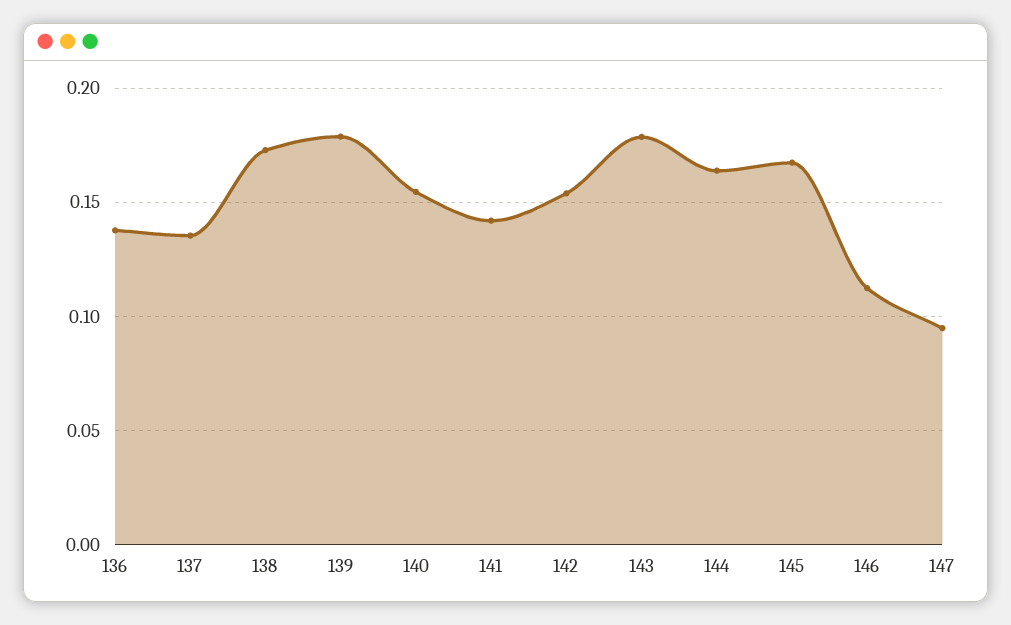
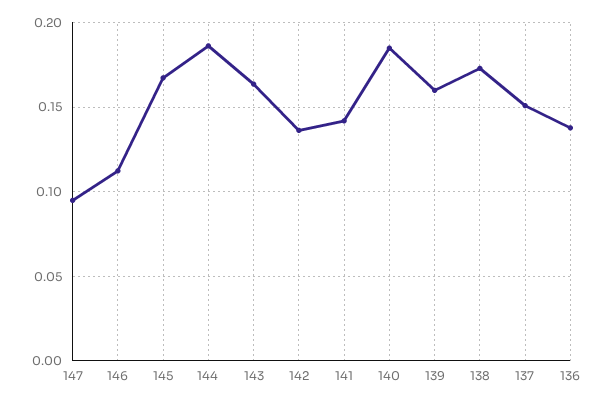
  {
    "136": 0.14,
-   "137": 0.135,
+   "137": 0.15,
    "138": 0.175,
-   "139": 0.18,
+   "139": 0.16,
-   "140": 0.155,
+   "140": 0.185,
    "141": 0.14,
-   "142": 0.155,
+   "142": 0.135,
-   "143": 0.18,
+   "143": 0.165,
-   "144": 0.165,
+   "144": 0.185,
    "145": 0.165,
    "146": 0.11,
    "147": 0.095
  }

